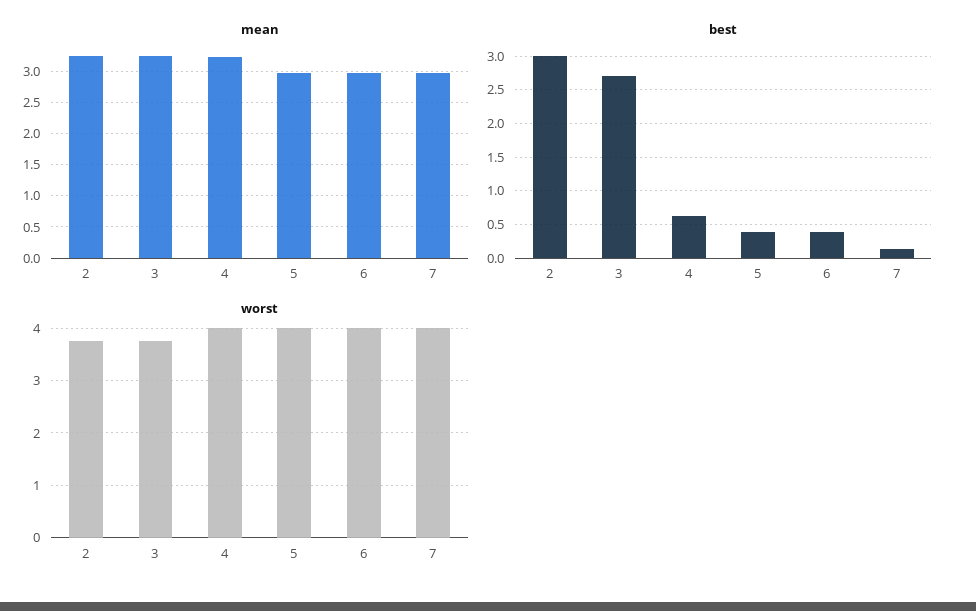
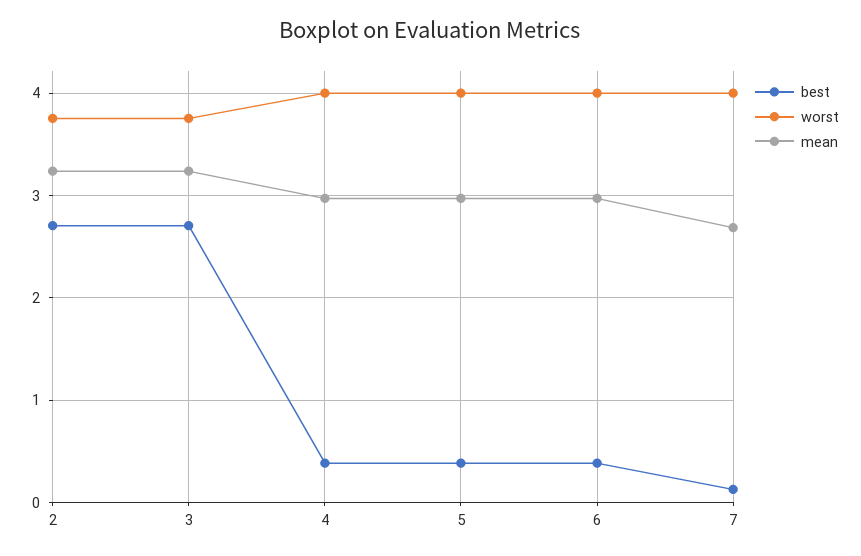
  {
    "mean": {
      "2": 3.2,
      "3": 3.2,
-     "4": 3.2,
+     "4": 3,
      "5": 3,
      "6": 3,
-     "7": 3
+     "7": 2.7
    },
    "best": {
-     "2": 3,
+     "2": 2.7,
      "3": 2.7,
-     "4": 0.6,
+     "4": 0.4,
      "5": 0.4,
      "6": 0.4,
      "7": 0.1
    },
    "worst": {
      "2": 3.8,
      "3": 3.8,
      "4": 4,
      "5": 4,
      "6": 4,
      "7": 4
    }
  }

